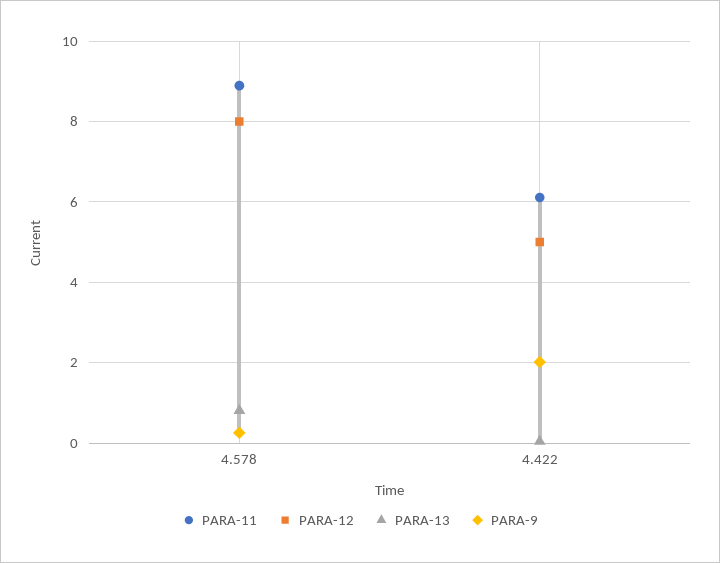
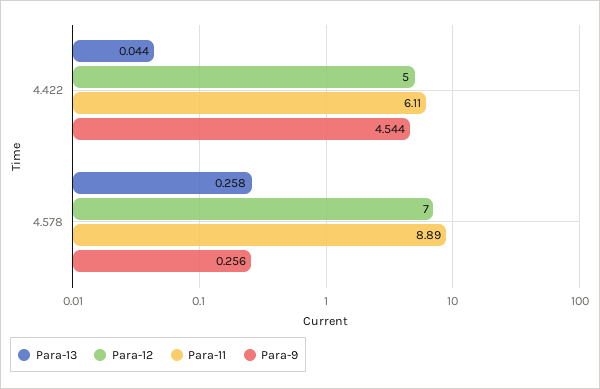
  {
    "PARA-11": {
      "4.578": 8.89,
      "4.422": 6.11
    },
    "PARA-12": {
-     "4.578": 8,
+     "4.578": 7,
      "4.422": 5
    },
    "PARA-13": {
-     "4.578": 0.8,
+     "4.578": 0.258,
      "4.422": 0.044
    },
    "PARA-9": {
      "4.578": 0.256,
-     "4.422": 2
+     "4.422": 4.544
    }
  }

